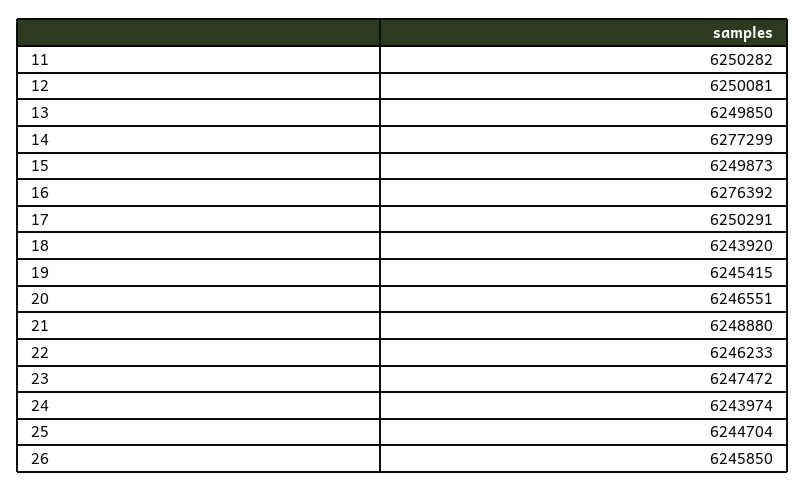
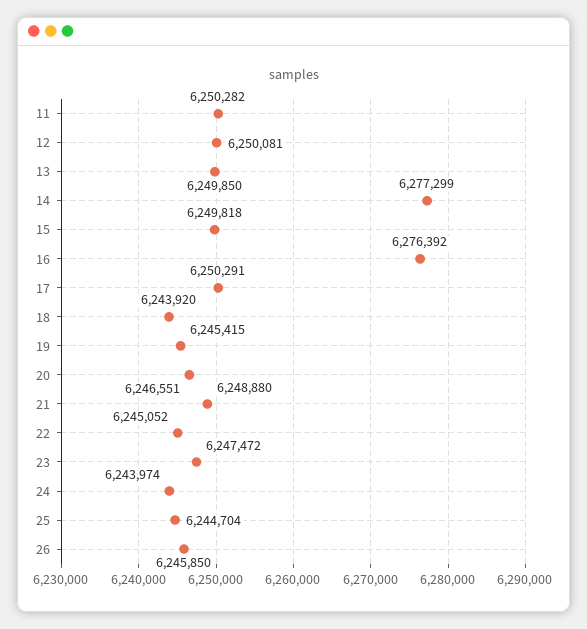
  {
    "11": 6250282,
    "12": 6250081,
    "13": 6249850,
    "14": 6277299,
-   "15": 6249873,
+   "15": 6249818,
    "16": 6276392,
    "17": 6250291,
    "18": 6243920,
    "19": 6245415,
    "20": 6246551,
    "21": 6248880,
-   "22": 6246233,
+   "22": 6245052,
    "23": 6247472,
    "24": 6243974,
    "25": 6244704,
    "26": 6245850
  }

